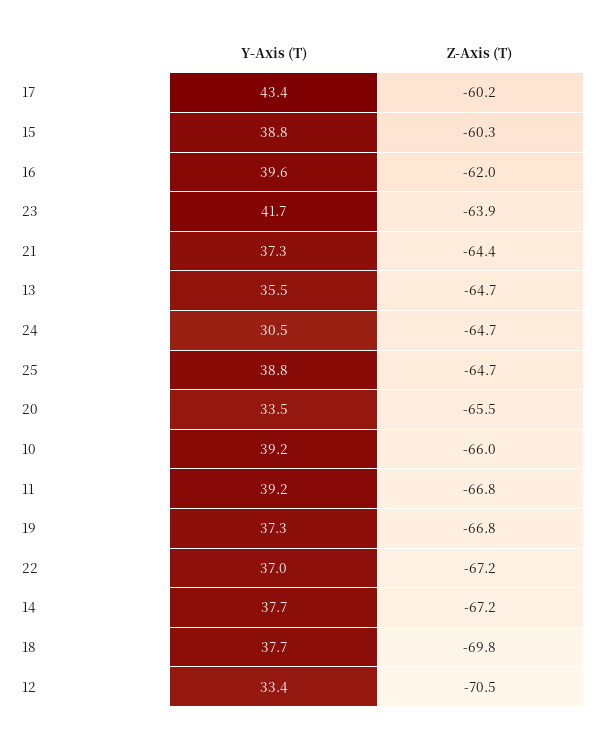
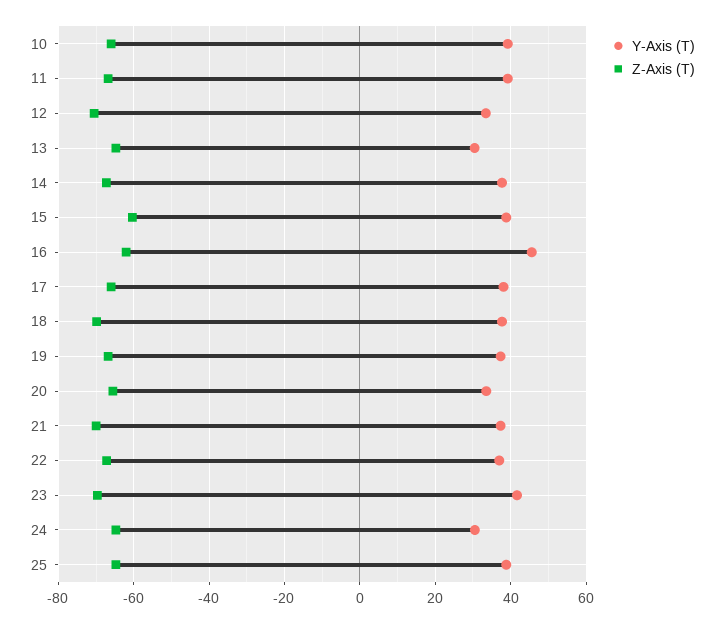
  {
    "Y-Axis (T)": {
-     "17": 43.4,
+     "17": 38,
      "15": 38.8,
-     "16": 39.6,
+     "16": 46,
      "23": 41.7,
      "21": 37.3,
-     "13": 35.5,
+     "13": 30,
      "24": 30.5,
      "25": 38.8,
      "20": 33.5,
      "10": 39.2,
      "11": 39.2,
      "19": 37.3,
      "22": 37,
      "14": 37.7,
      "18": 37.7,
      "12": 33.4
    },
    "Z-Axis (T)": {
-     "17": -60.2,
+     "17": -66,
      "15": -60.3,
      "16": -62,
-     "23": -63.9,
+     "23": -70,
-     "21": -64.4,
+     "21": -70,
      "13": -64.7,
      "24": -64.7,
      "25": -64.7,
      "20": -65.5,
      "10": -66,
      "11": -66.8,
      "19": -66.8,
      "22": -67.2,
      "14": -67.2,
      "18": -69.8,
      "12": -70.5
    }
  }

